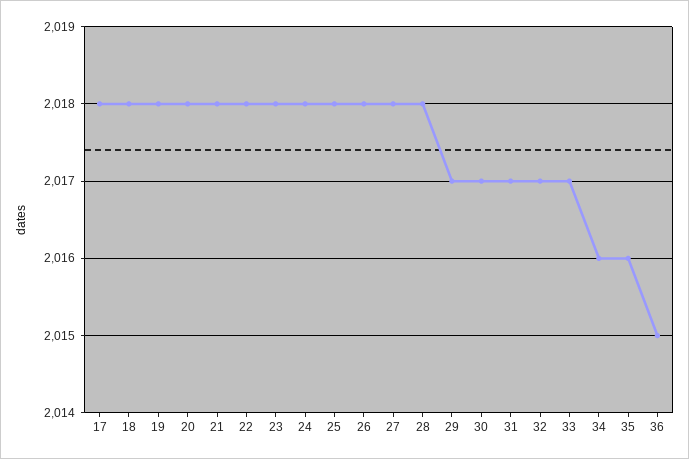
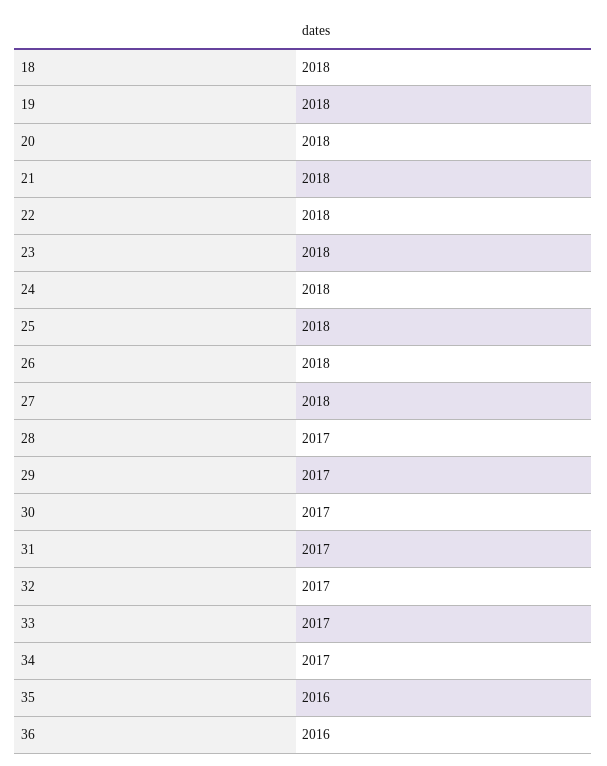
  {
-   "17": 2018,
    "18": 2018,
    "19": 2018,
    "20": 2018,
    "21": 2018,
    "22": 2018,
    "23": 2018,
    "24": 2018,
    "25": 2018,
    "26": 2018,
    "27": 2018,
-   "28": 2018,
+   "28": 2017,
    "29": 2017,
    "30": 2017,
    "31": 2017,
    "32": 2017,
    "33": 2017,
-   "34": 2016,
+   "34": 2017,
    "35": 2016,
-   "36": 2015
+   "36": 2016
  }

